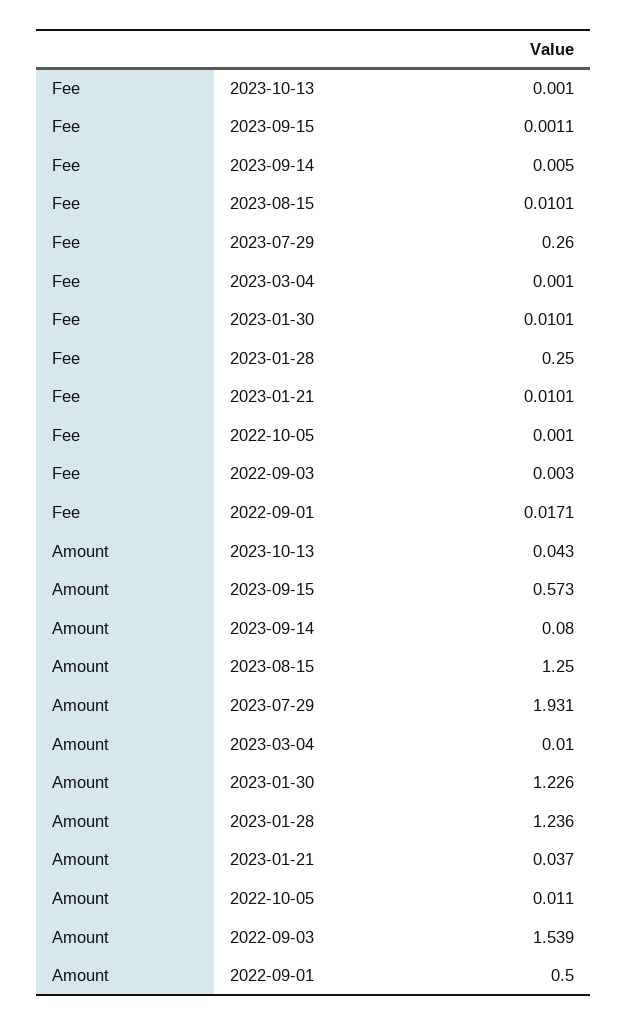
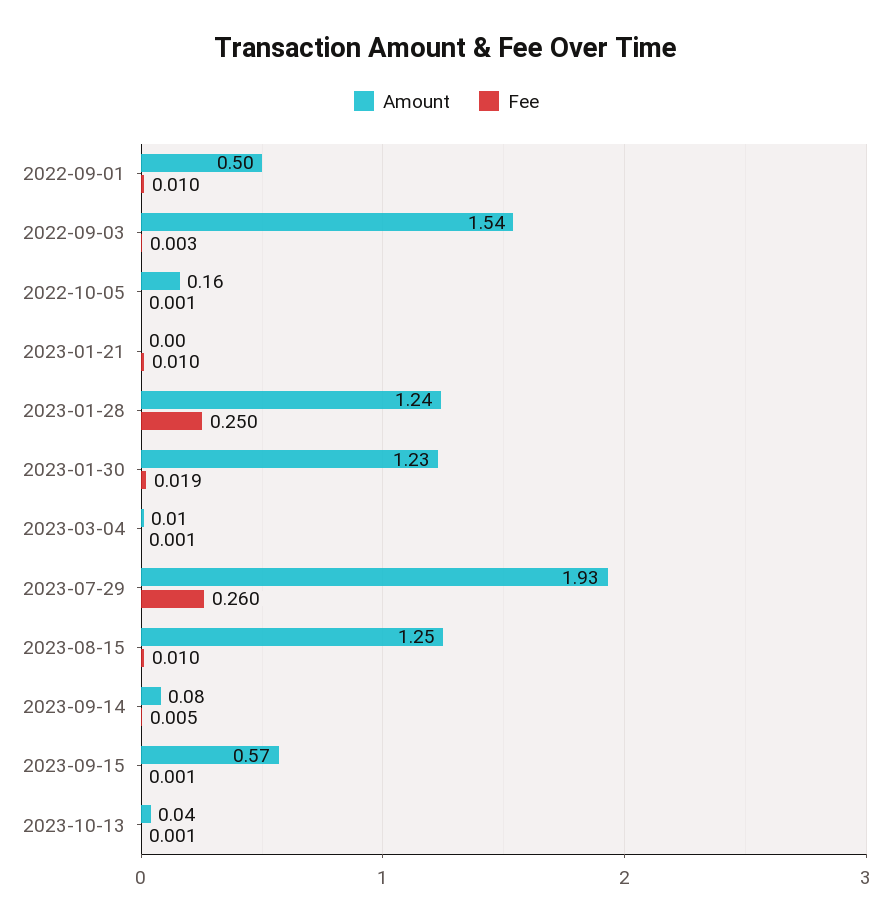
  {
    "Fee": {
      "2023-10-13": 0.001,
      "2023-09-15": 0.0011,
      "2023-09-14": 0.005,
      "2023-08-15": 0.0101,
      "2023-07-29": 0.26,
      "2023-03-04": 0.001,
-     "2023-01-30": 0.0101,
+     "2023-01-30": 0.019,
      "2023-01-28": 0.25,
      "2023-01-21": 0.0101,
      "2022-10-05": 0.001,
      "2022-09-03": 0.003,
-     "2022-09-01": 0.0171
+     "2022-09-01": 0.01
    },
    "Amount": {
      "2023-10-13": 0.043,
      "2023-09-15": 0.573,
      "2023-09-14": 0.08,
      "2023-08-15": 1.25,
      "2023-07-29": 1.931,
      "2023-03-04": 0.01,
      "2023-01-30": 1.226,
      "2023-01-28": 1.236,
-     "2023-01-21": 0.037,
+     "2023-01-21": 0,
-     "2022-10-05": 0.011,
+     "2022-10-05": 0.16,
      "2022-09-03": 1.539,
      "2022-09-01": 0.5
    }
  }

